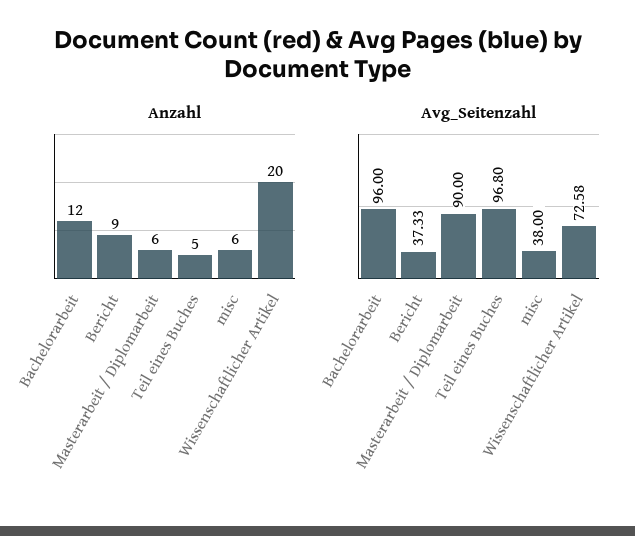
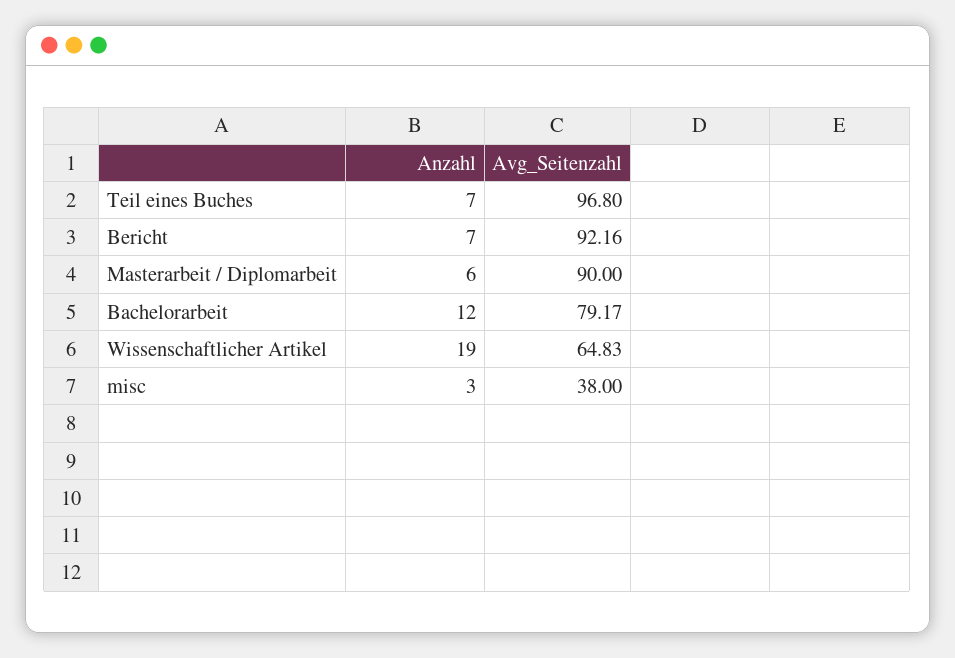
  {
    "Anzahl": {
      "Bachelorarbeit": 12,
-     "Bericht": 9,
+     "Bericht": 7,
      "Masterarbeit / Diplomarbeit": 6,
-     "Teil eines Buches": 5,
+     "Teil eines Buches": 7,
-     "misc": 6,
+     "misc": 3,
-     "Wissenschaftlicher Artikel": 20
+     "Wissenschaftlicher Artikel": 19
    },
    "Avg_Seitenzahl": {
-     "Bachelorarbeit": 96,
+     "Bachelorarbeit": 79.17,
-     "Bericht": 37.33,
+     "Bericht": 92.16,
      "Masterarbeit / Diplomarbeit": 90,
      "Teil eines Buches": 96.8,
      "misc": 38,
-     "Wissenschaftlicher Artikel": 72.58
+     "Wissenschaftlicher Artikel": 64.83
    }
  }

